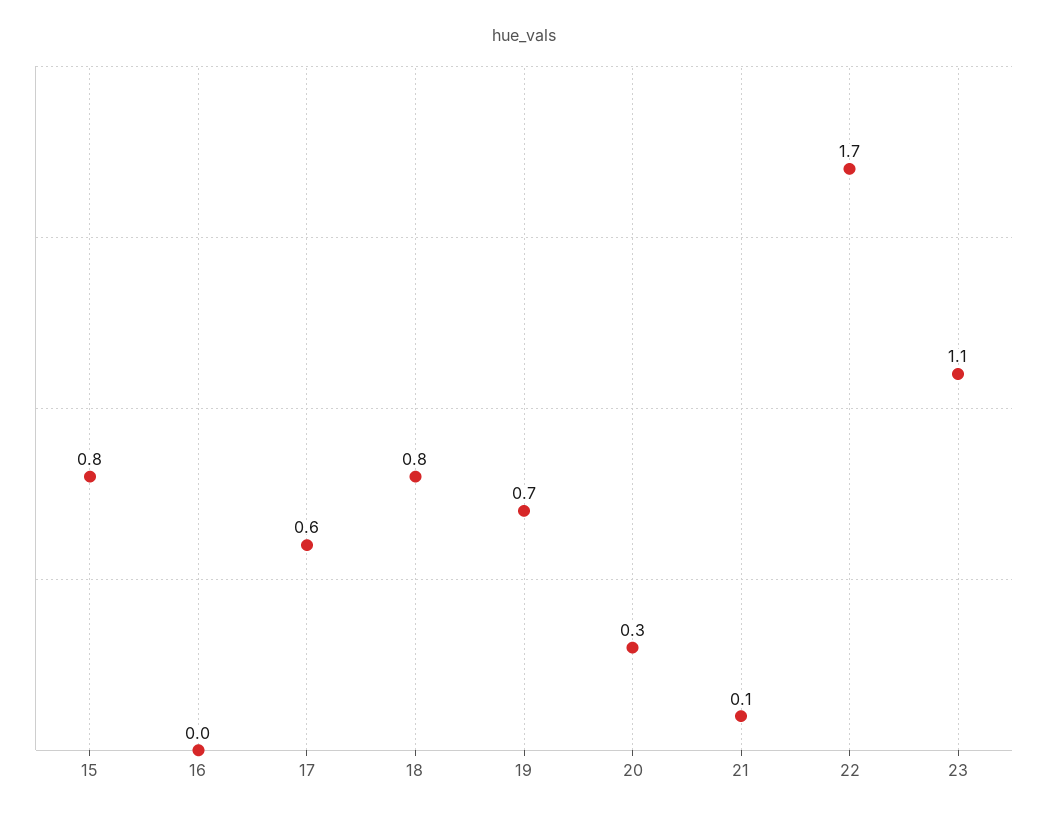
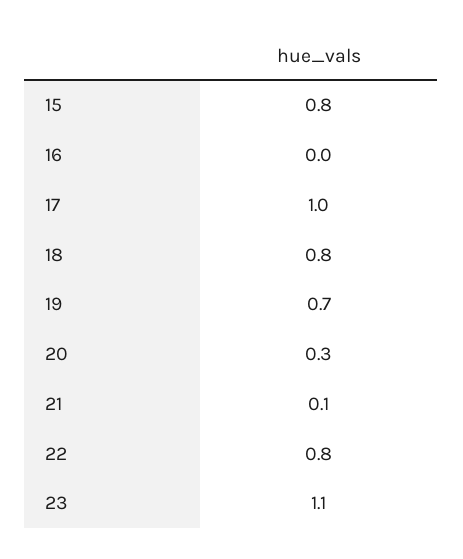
  {
    "15": 0.8,
    "16": 0,
-   "17": 0.6,
+   "17": 1,
    "18": 0.8,
    "19": 0.7,
    "20": 0.3,
    "21": 0.1,
-   "22": 1.7,
+   "22": 0.8,
    "23": 1.1
  }

